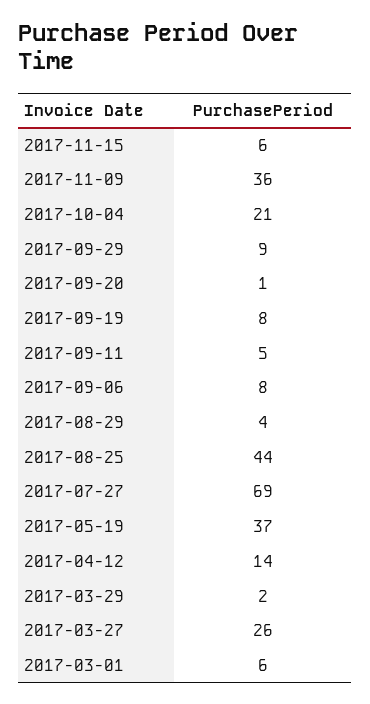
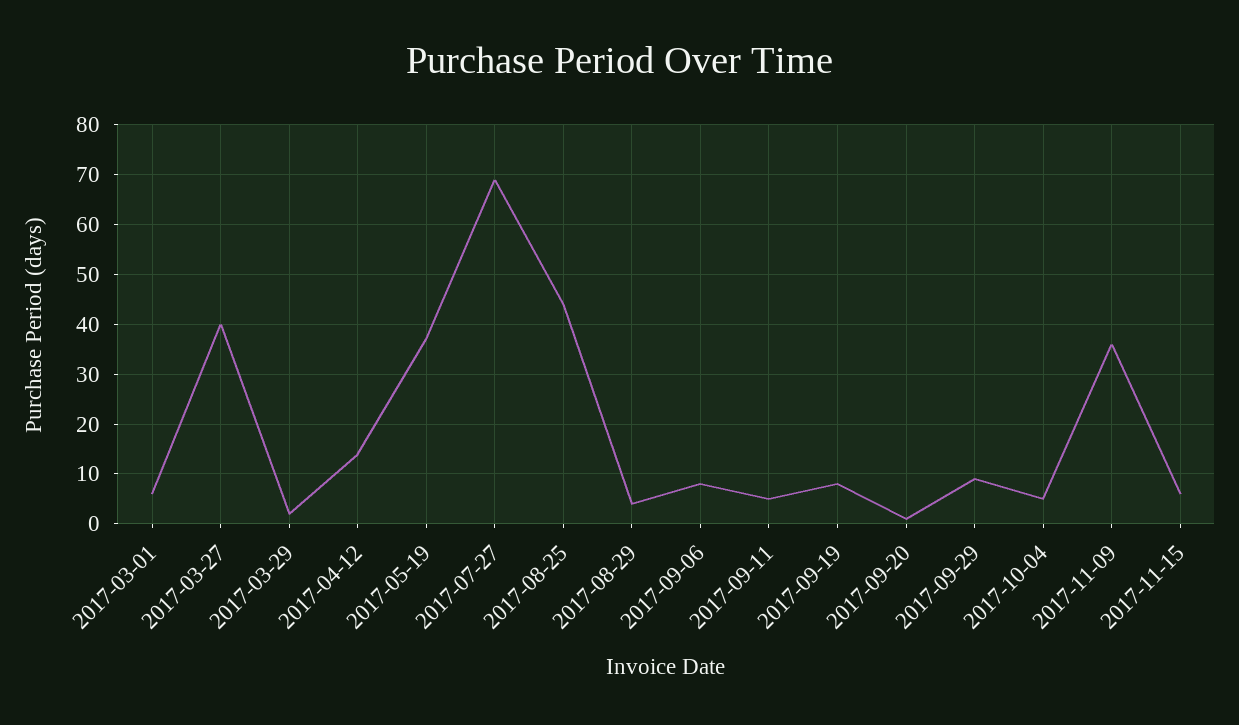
  {
    "2017-11-15": 6,
    "2017-11-09": 36,
-   "2017-10-04": 21,
+   "2017-10-04": 5,
    "2017-09-29": 9,
    "2017-09-20": 1,
    "2017-09-19": 8,
    "2017-09-11": 5,
    "2017-09-06": 8,
    "2017-08-29": 4,
    "2017-08-25": 44,
    "2017-07-27": 69,
    "2017-05-19": 37,
    "2017-04-12": 14,
    "2017-03-29": 2,
-   "2017-03-27": 26,
+   "2017-03-27": 40,
    "2017-03-01": 6
  }

